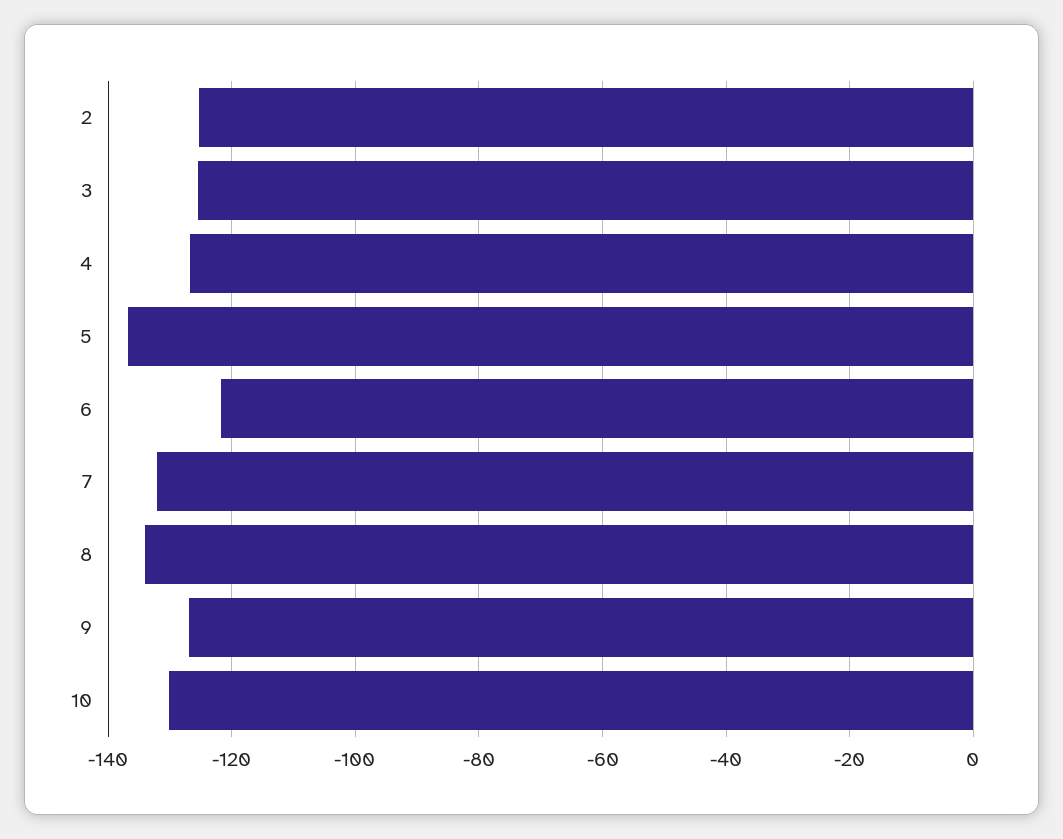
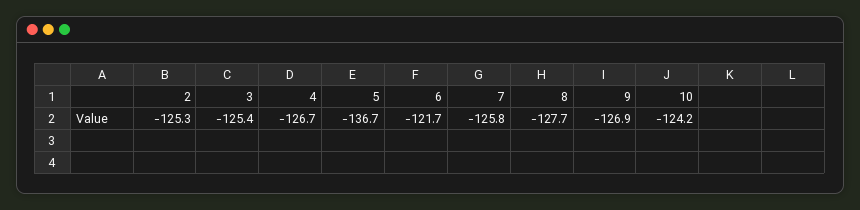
  {
    "2": -125.3,
    "3": -125.4,
    "4": -126.7,
    "5": -136.7,
    "6": -121.7,
-   "7": -132,
+   "7": -125.8,
-   "8": -134,
+   "8": -127.7,
    "9": -126.9,
-   "10": -130
+   "10": -124.2
  }

